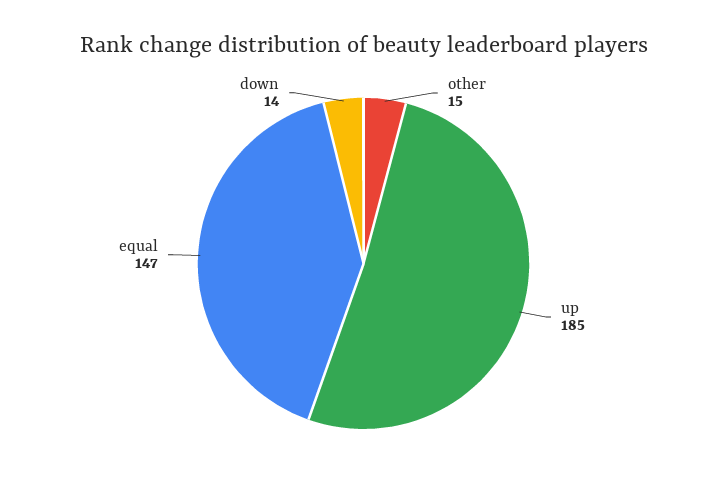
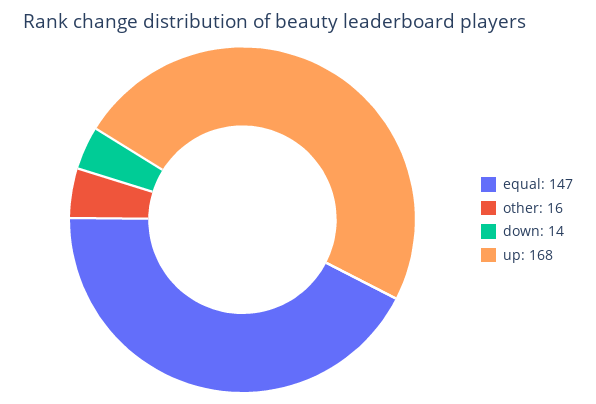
  {
-   "other": 15,
+   "other": 16,
-   "up": 185,
+   "up": 168,
    "equal": 147,
    "down": 14
  }

